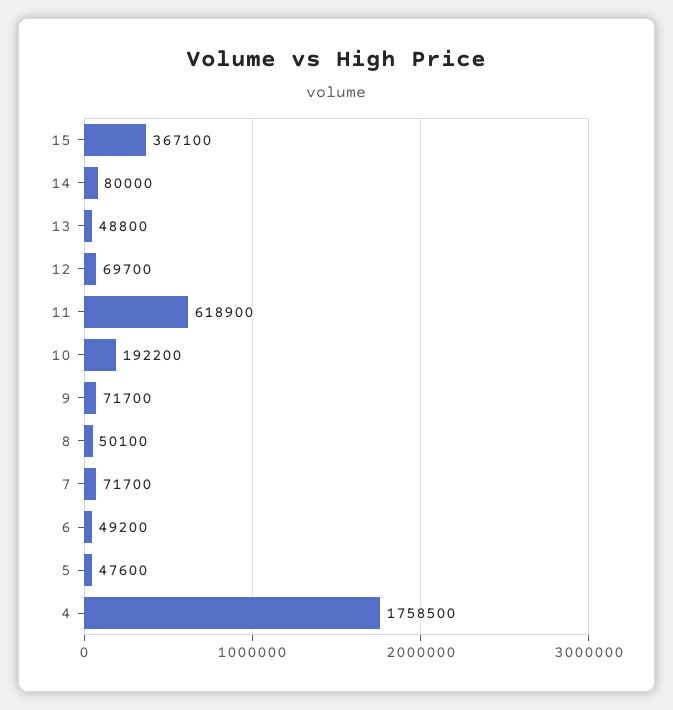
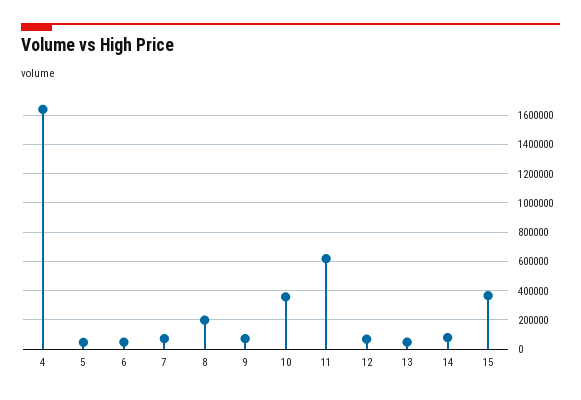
  {
    "15": 367100,
    "14": 80000,
    "13": 48800,
    "12": 69700,
    "11": 618900,
-   "10": 192200,
+   "10": 350000,
    "9": 71700,
-   "8": 50100,
+   "8": 200000,
    "7": 71700,
    "6": 49200,
    "5": 47600,
-   "4": 1758500
+   "4": 1650000
  }

